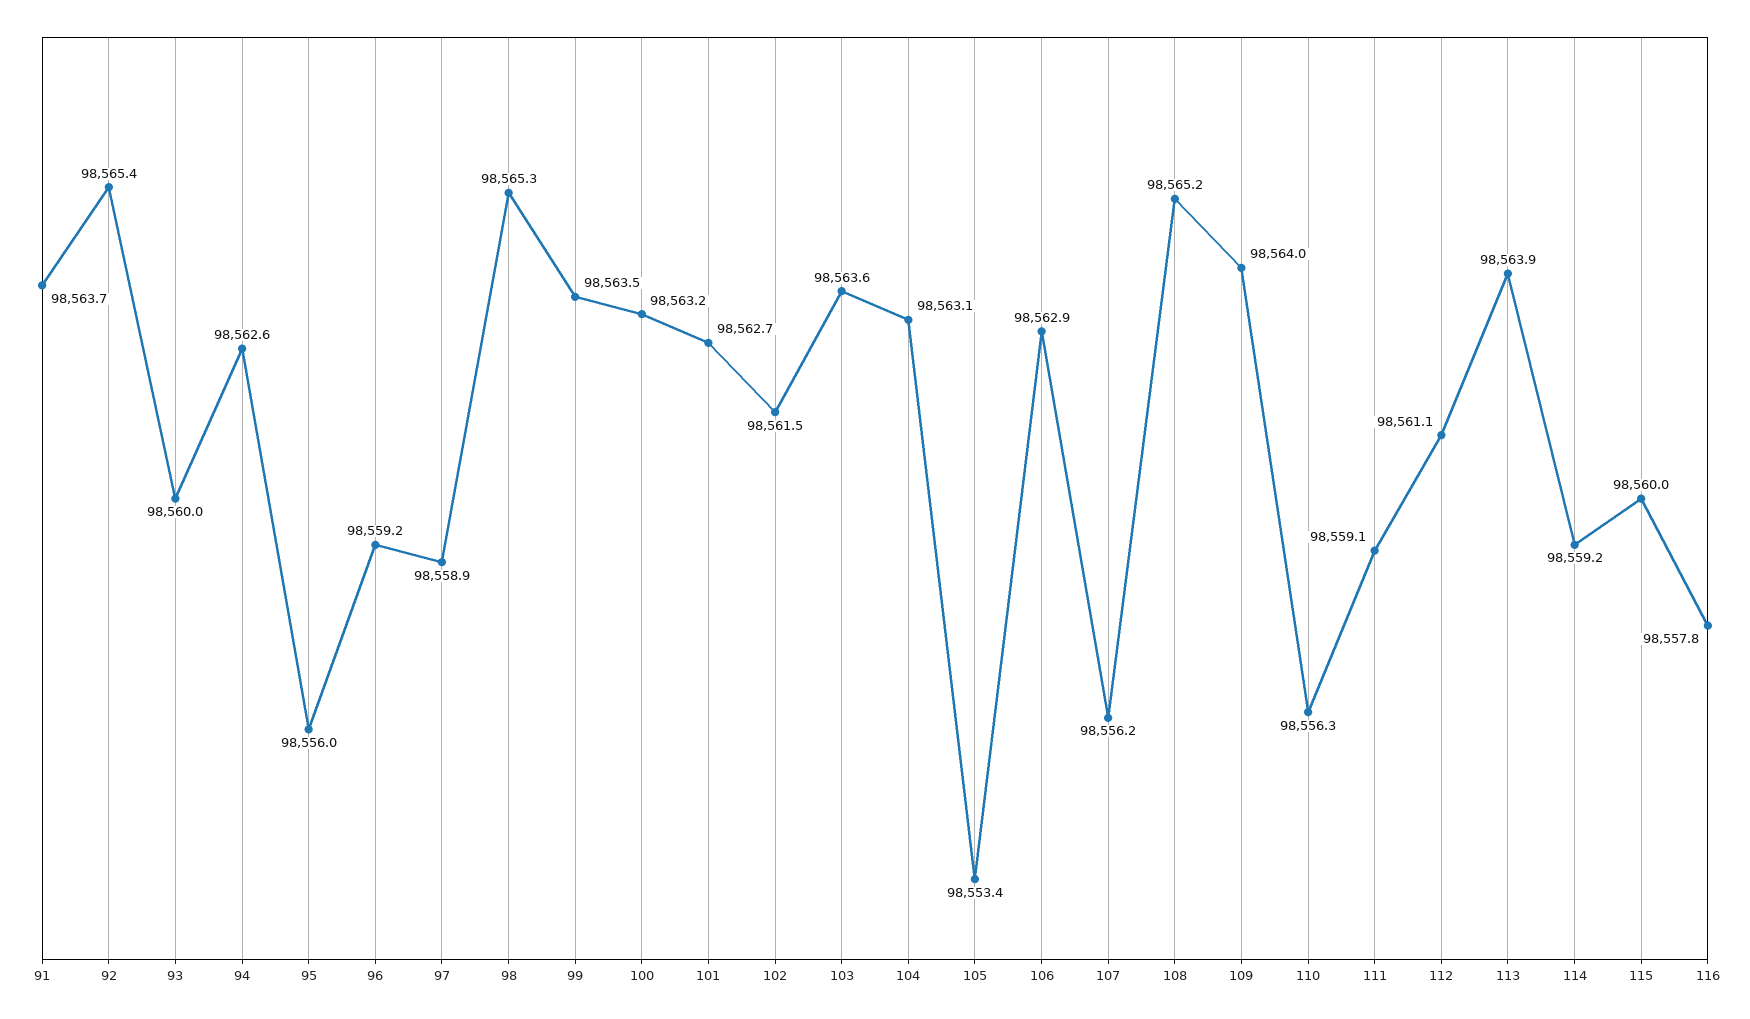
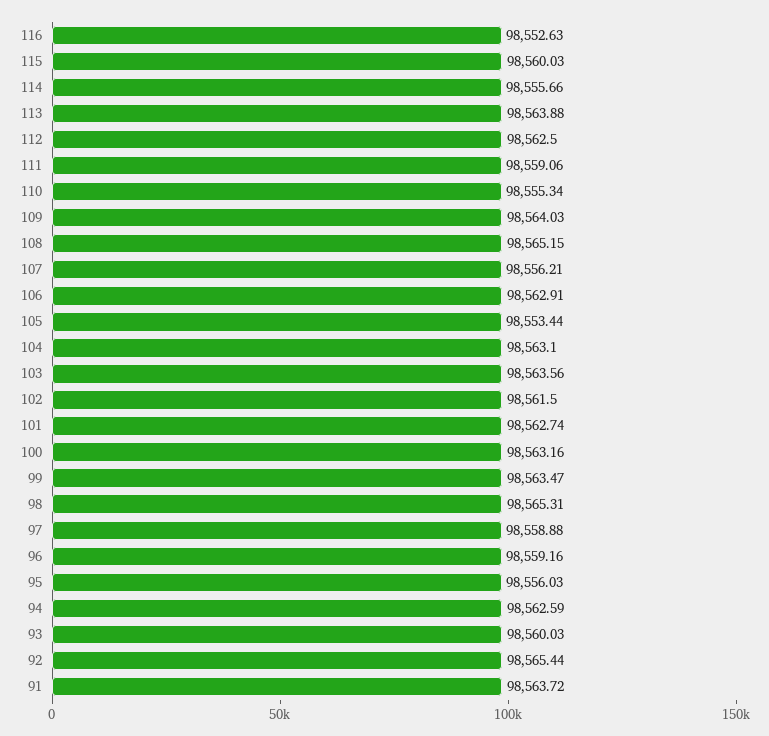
  {
    "91": 98563.72,
    "92": 98565.44,
    "93": 98560.03,
    "94": 98562.59,
    "95": 98556.03,
    "96": 98559.16,
    "97": 98558.88,
    "98": 98565.31,
    "99": 98563.47,
    "100": 98563.16,
    "101": 98562.74,
    "102": 98561.5,
    "103": 98563.56,
    "104": 98563.1,
    "105": 98553.44,
    "106": 98562.91,
    "107": 98556.21,
    "108": 98565.15,
    "109": 98564.03,
-   "110": 98556.3,
+   "110": 98555.34,
    "111": 98559.06,
-   "112": 98561.1,
+   "112": 98562.5,
    "113": 98563.88,
-   "114": 98559.2,
+   "114": 98555.66,
    "115": 98560.03,
-   "116": 98557.8
+   "116": 98552.63
  }

